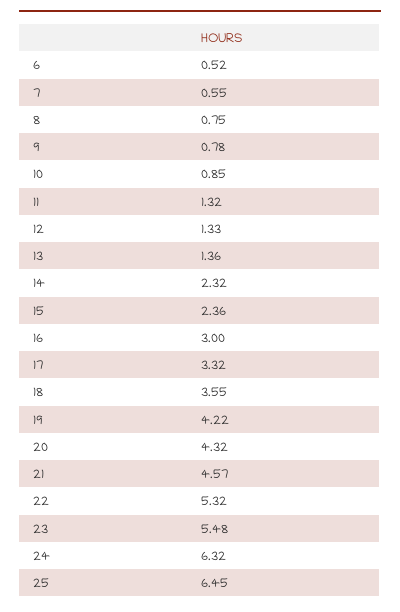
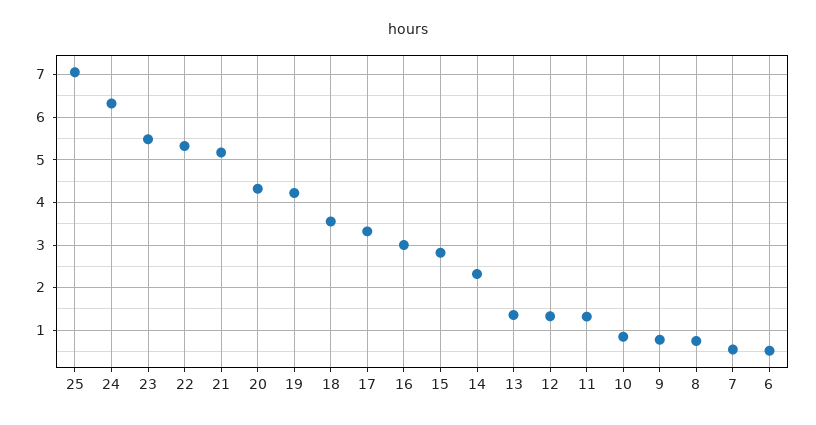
  {
    "6": 0.52,
    "7": 0.55,
    "8": 0.75,
    "9": 0.78,
    "10": 0.85,
    "11": 1.32,
    "12": 1.33,
    "13": 1.36,
    "14": 2.32,
-   "15": 2.36,
+   "15": 2.8,
    "16": 3,
    "17": 3.32,
    "18": 3.55,
    "19": 4.22,
    "20": 4.32,
-   "21": 4.57,
+   "21": 5.2,
    "22": 5.32,
    "23": 5.48,
    "24": 6.32,
-   "25": 6.45
+   "25": 7
  }

